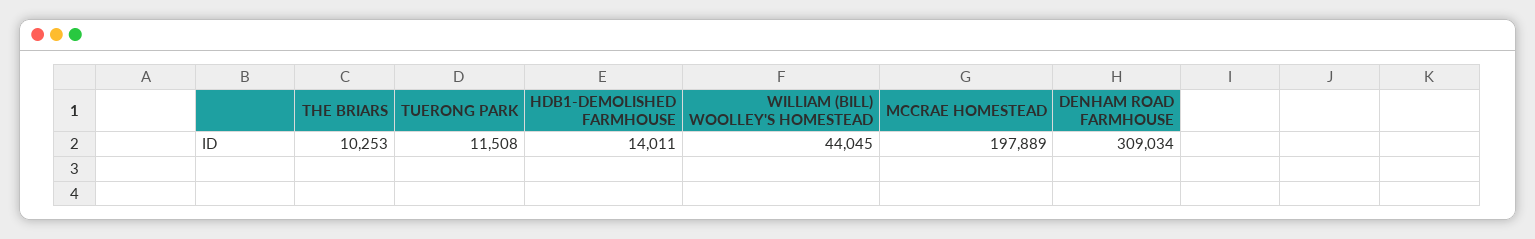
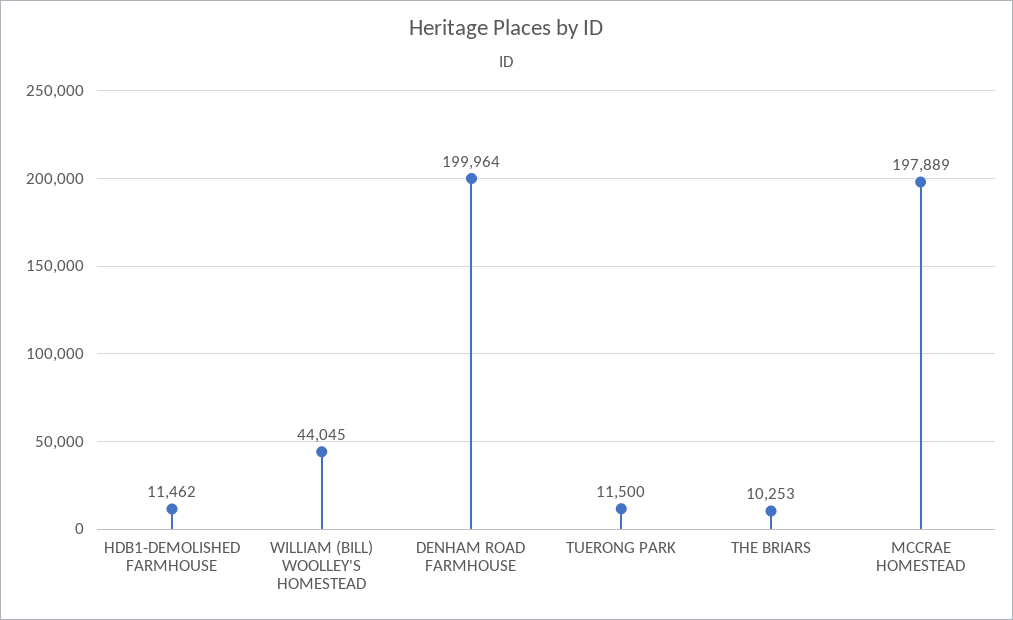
  {
    "THE BRIARS": 10253,
-   "TUERONG PARK": 11508,
+   "TUERONG PARK": 11500,
-   "HDB1-DEMOLISHED FARMHOUSE": 14011,
+   "HDB1-DEMOLISHED FARMHOUSE": 11462,
    "WILLIAM (BILL) WOOLLEY'S HOMESTEAD": 44045,
    "MCCRAE HOMESTEAD": 197889,
-   "DENHAM ROAD FARMHOUSE": 309034
+   "DENHAM ROAD FARMHOUSE": 199964
  }

